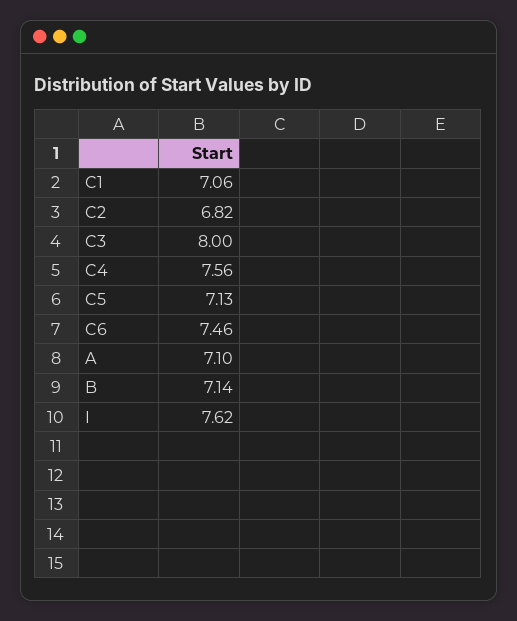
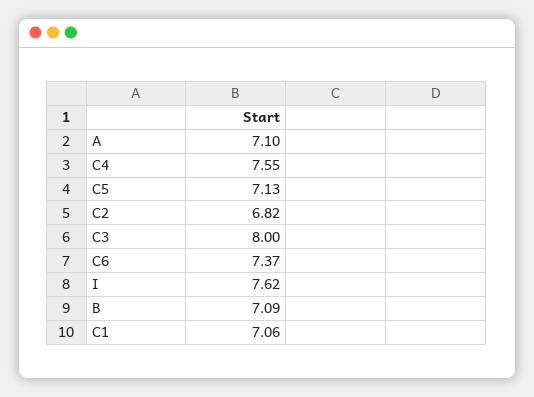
  {
    "C1": 7.06,
    "C2": 6.82,
    "C3": 8,
-   "C4": 7.56,
+   "C4": 7.55,
    "C5": 7.13,
-   "C6": 7.46,
+   "C6": 7.37,
    "A": 7.1,
-   "B": 7.14,
+   "B": 7.09,
    "I": 7.62
  }

